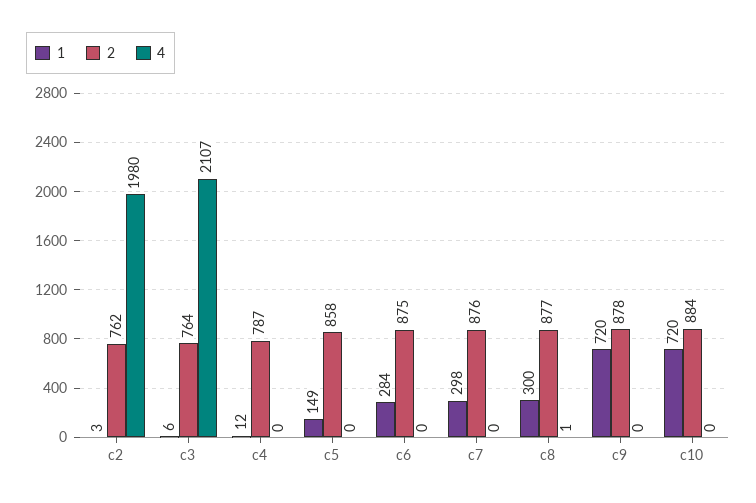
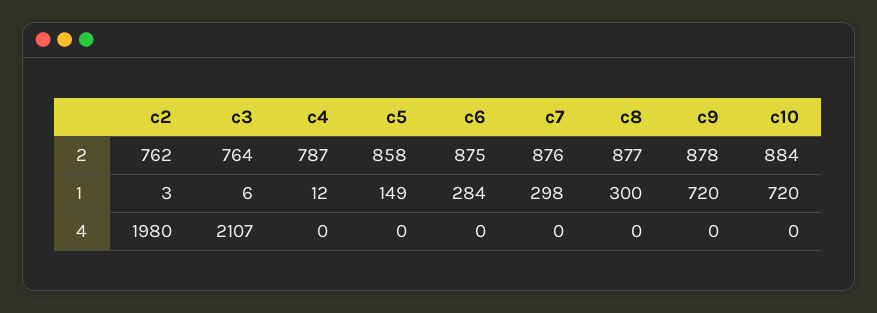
  {
    "1": {
      "c2": 3,
      "c3": 6,
      "c4": 12,
      "c5": 149,
      "c6": 284,
      "c7": 298,
      "c8": 300,
      "c9": 720,
      "c10": 720
    },
    "2": {
      "c2": 762,
      "c3": 764,
      "c4": 787,
      "c5": 858,
      "c6": 875,
      "c7": 876,
      "c8": 877,
      "c9": 878,
      "c10": 884
    },
    "4": {
      "c2": 1980,
      "c3": 2107,
      "c4": 0,
      "c5": 0,
      "c6": 0,
      "c7": 0,
-     "c8": 1,
+     "c8": 0,
      "c9": 0,
      "c10": 0
    }
  }

